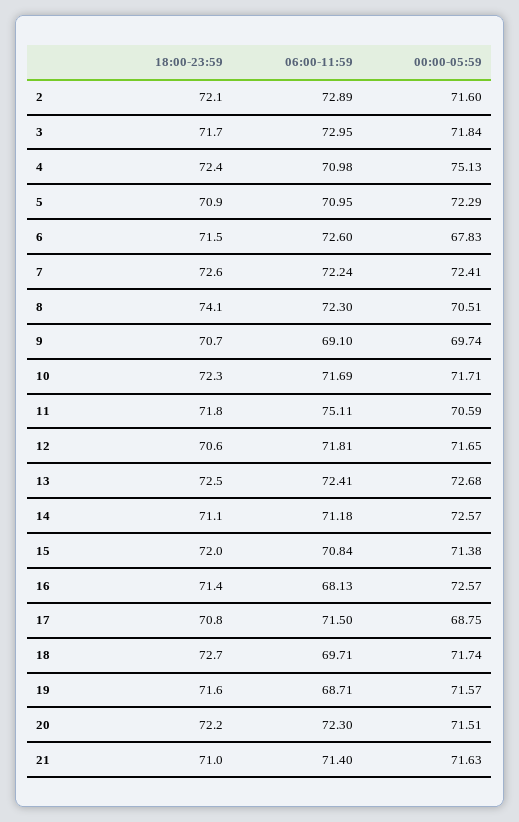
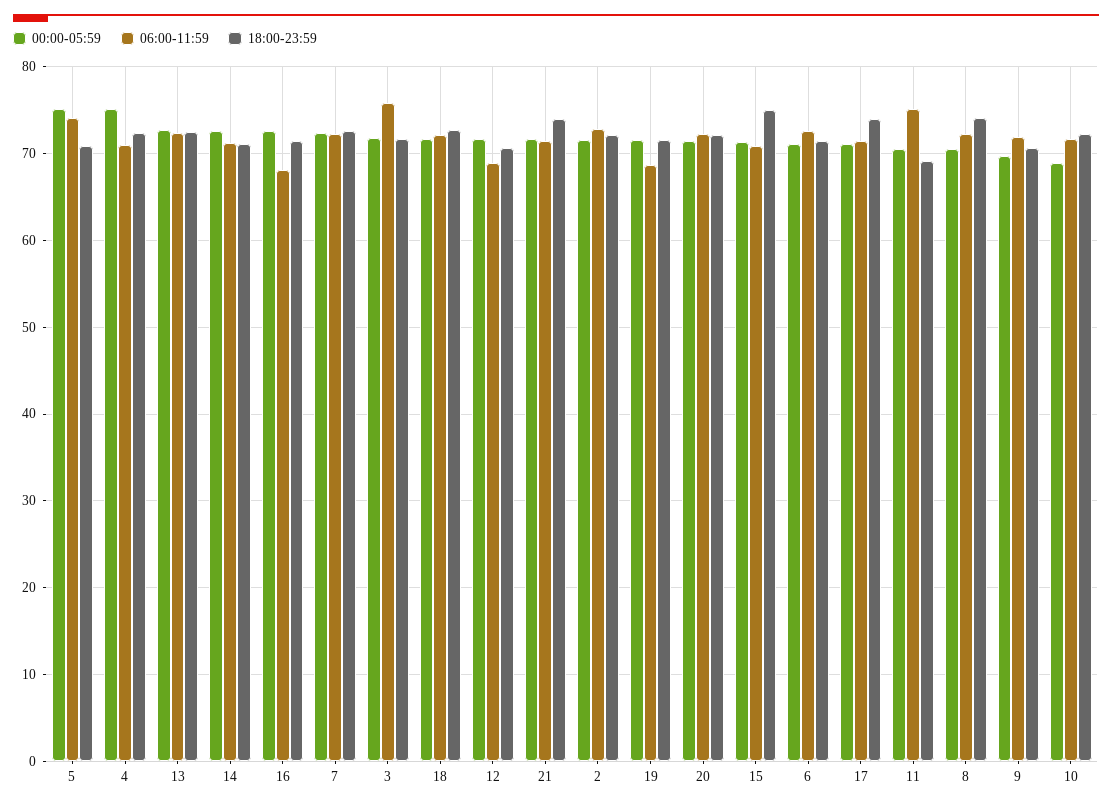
  {
    "18:00-23:59": {
      "2": 72.1,
      "3": 71.7,
      "4": 72.4,
      "5": 70.9,
      "6": 71.5,
      "7": 72.6,
      "8": 74.1,
      "9": 70.7,
      "10": 72.3,
-     "11": 71.8,
+     "11": 69,
      "12": 70.6,
      "13": 72.5,
      "14": 71.1,
-     "15": 72,
+     "15": 75,
      "16": 71.4,
-     "17": 70.8,
+     "17": 74,
      "18": 72.7,
      "19": 71.6,
      "20": 72.2,
-     "21": 71
+     "21": 74
    },
    "06:00-11:59": {
      "2": 72.89,
-     "3": 72.95,
+     "3": 76,
      "4": 70.98,
-     "5": 70.95,
+     "5": 74,
      "6": 72.6,
      "7": 72.24,
      "8": 72.3,
-     "9": 69.1,
+     "9": 72,
      "10": 71.69,
      "11": 75.11,
-     "12": 71.81,
+     "12": 69,
      "13": 72.41,
      "14": 71.18,
      "15": 70.84,
      "16": 68.13,
      "17": 71.5,
-     "18": 69.71,
+     "18": 72,
      "19": 68.71,
      "20": 72.3,
      "21": 71.4
    },
    "00:00-05:59": {
      "2": 71.6,
      "3": 71.84,
      "4": 75.13,
-     "5": 72.29,
+     "5": 75,
-     "6": 67.83,
+     "6": 71,
      "7": 72.41,
      "8": 70.51,
      "9": 69.74,
-     "10": 71.71,
+     "10": 69,
      "11": 70.59,
      "12": 71.65,
      "13": 72.68,
      "14": 72.57,
      "15": 71.38,
      "16": 72.57,
-     "17": 68.75,
+     "17": 71,
      "18": 71.74,
      "19": 71.57,
      "20": 71.51,
      "21": 71.63
    }
  }

